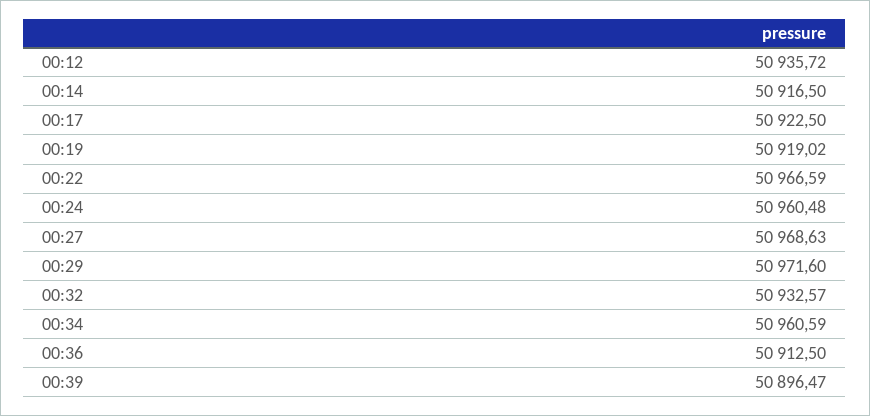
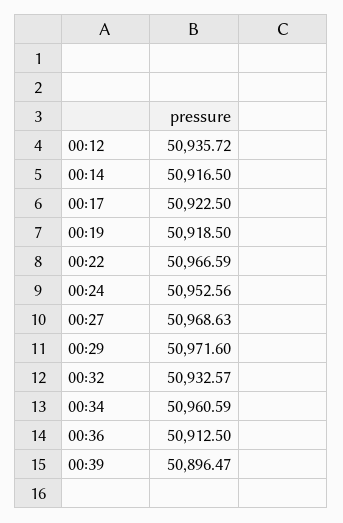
  {
    "00:12": 50935.72,
    "00:14": 50916.5,
    "00:17": 50922.5,
-   "00:19": 50919.02,
+   "00:19": 50918.5,
    "00:22": 50966.59,
-   "00:24": 50960.48,
+   "00:24": 50952.56,
    "00:27": 50968.63,
    "00:29": 50971.6,
    "00:32": 50932.57,
    "00:34": 50960.59,
    "00:36": 50912.5,
    "00:39": 50896.47
  }

